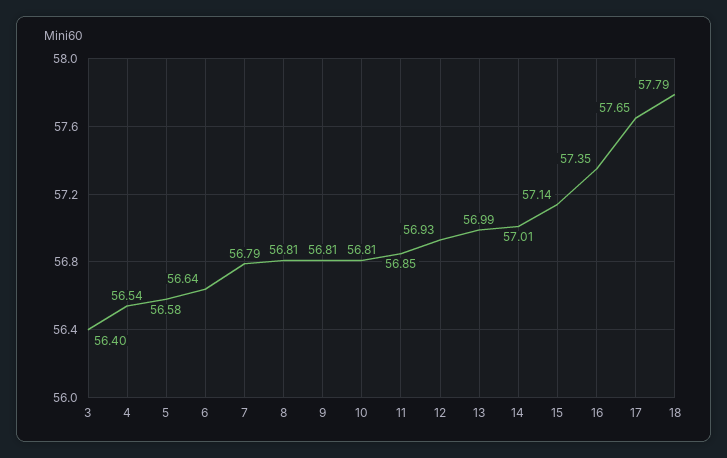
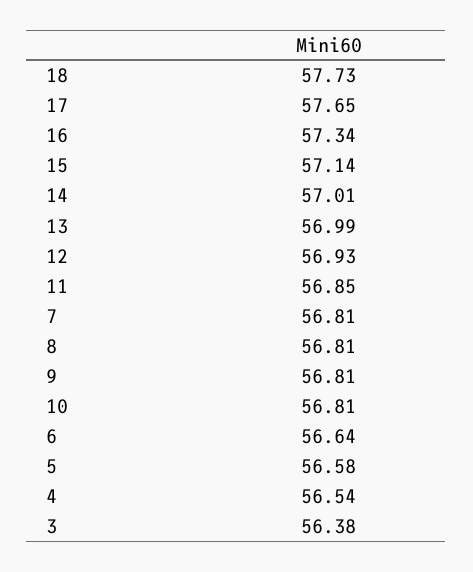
  {
-   "3": 56.4,
+   "3": 56.38,
    "4": 56.54,
    "5": 56.58,
    "6": 56.64,
-   "7": 56.79,
+   "7": 56.81,
    "8": 56.81,
    "9": 56.81,
    "10": 56.81,
    "11": 56.85,
    "12": 56.93,
    "13": 56.99,
    "14": 57.01,
    "15": 57.14,
-   "16": 57.35,
+   "16": 57.34,
    "17": 57.65,
-   "18": 57.79
+   "18": 57.73
  }

